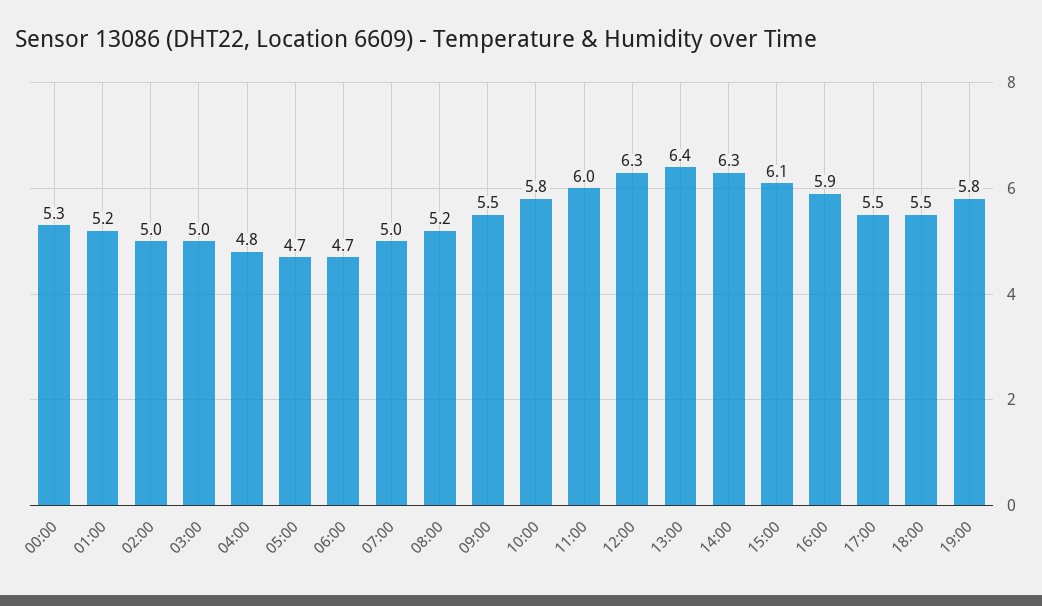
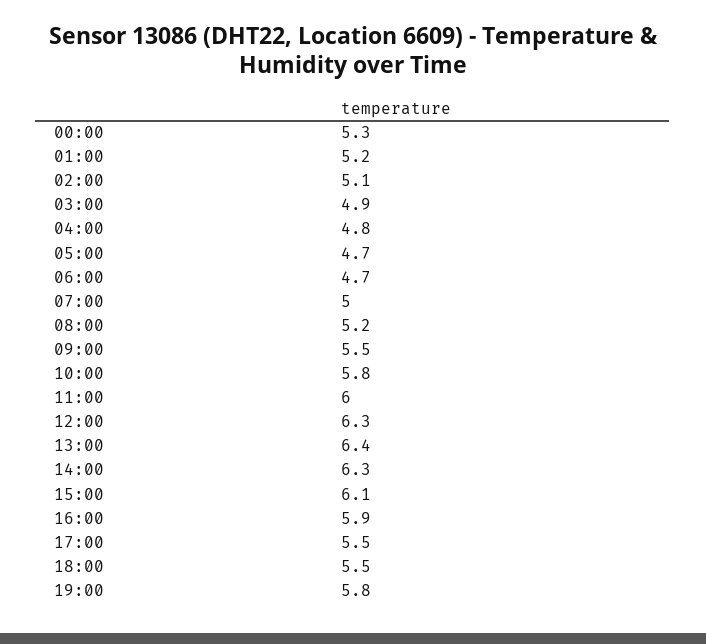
  {
    "00:00": 5.3,
    "01:00": 5.2,
-   "02:00": 5,
+   "02:00": 5.1,
-   "03:00": 5,
+   "03:00": 4.9,
    "04:00": 4.8,
    "05:00": 4.7,
    "06:00": 4.7,
    "07:00": 5,
    "08:00": 5.2,
    "09:00": 5.5,
    "10:00": 5.8,
    "11:00": 6,
    "12:00": 6.3,
    "13:00": 6.4,
    "14:00": 6.3,
    "15:00": 6.1,
    "16:00": 5.9,
    "17:00": 5.5,
    "18:00": 5.5,
    "19:00": 5.8
  }

